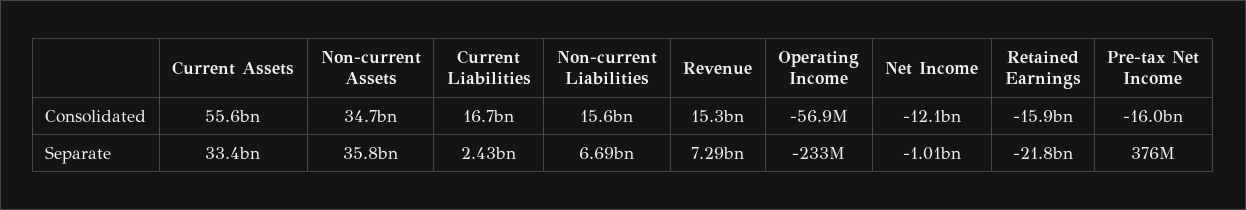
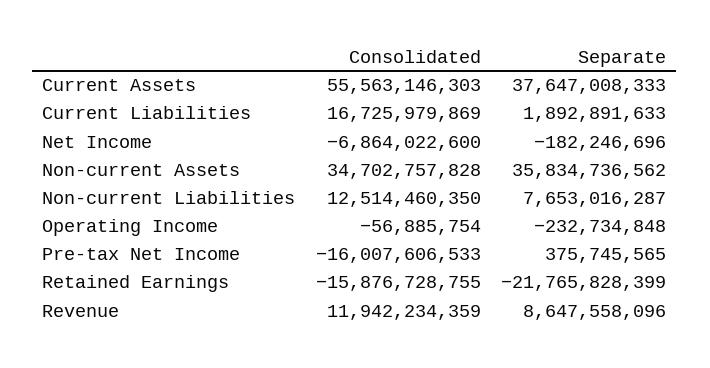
  {
    "Current Assets": {
      "Consolidated": 55563146303,
-     "Separate": 33400000000
+     "Separate": 37647008333
    },
    "Non-current Assets": {
      "Consolidated": 34702757828,
      "Separate": 35834736562
    },
    "Current Liabilities": {
      "Consolidated": 16725979869,
-     "Separate": 2430000000
+     "Separate": 1892891633
    },
    "Non-current Liabilities": {
-     "Consolidated": 15600000000,
+     "Consolidated": 12514460350,
-     "Separate": 6690000000
+     "Separate": 7653016287
    },
    "Revenue": {
-     "Consolidated": 15300000000,
+     "Consolidated": 11942234359,
-     "Separate": 7290000000
+     "Separate": 8647558096
    },
    "Operating Income": {
      "Consolidated": -56885754,
      "Separate": -232734848
    },
    "Net Income": {
-     "Consolidated": -12100000000,
+     "Consolidated": -6864022600,
-     "Separate": -1010000000
+     "Separate": -182246696
    },
    "Retained Earnings": {
      "Consolidated": -15876728755,
      "Separate": -21765828399
    },
    "Pre-tax Net Income": {
      "Consolidated": -16007606533,
      "Separate": 375745565
    }
  }

